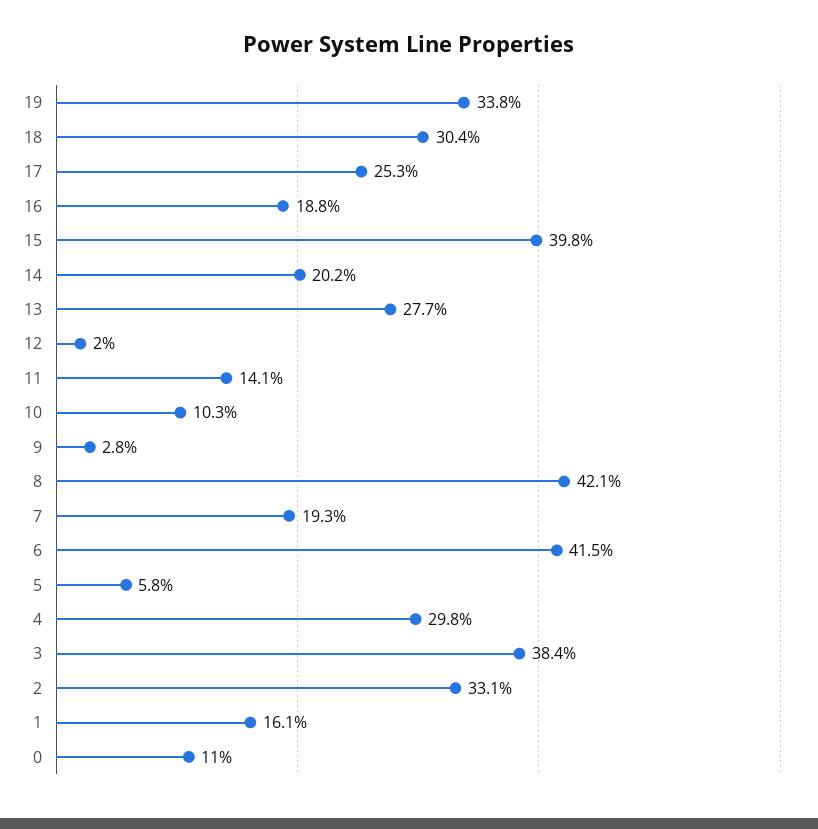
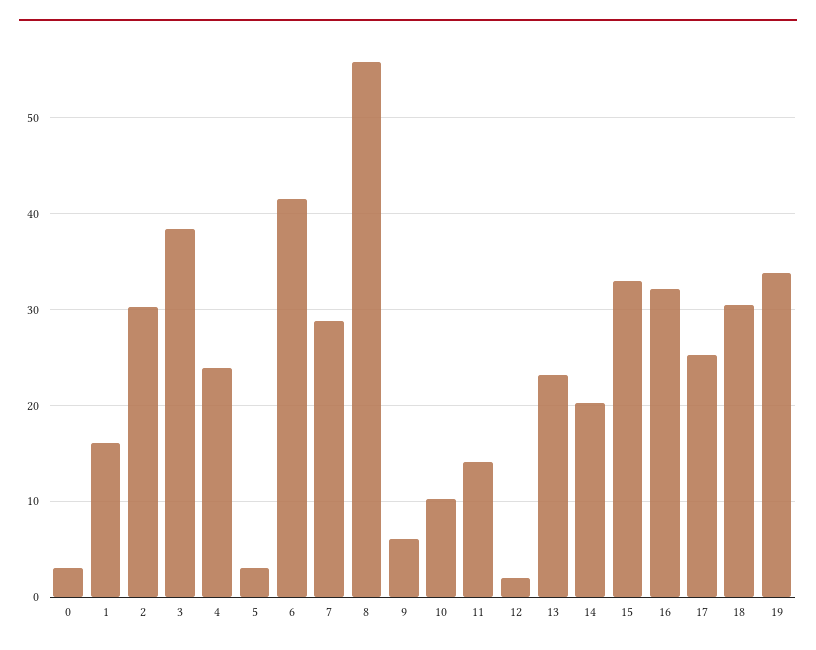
  {
    "19": 33.8,
    "18": 30.4,
    "17": 25.3,
-   "16": 18.8,
+   "16": 32,
-   "15": 39.8,
+   "15": 33,
    "14": 20.2,
-   "13": 27.7,
+   "13": 23,
    "12": 2,
    "11": 14.1,
    "10": 10.3,
-   "9": 2.8,
+   "9": 6,
-   "8": 42.1,
+   "8": 56,
-   "7": 19.3,
+   "7": 29,
    "6": 41.5,
-   "5": 5.8,
+   "5": 3,
-   "4": 29.8,
+   "4": 24,
    "3": 38.4,
-   "2": 33.1,
+   "2": 30,
    "1": 16.1,
-   "0": 11
+   "0": 3
  }

